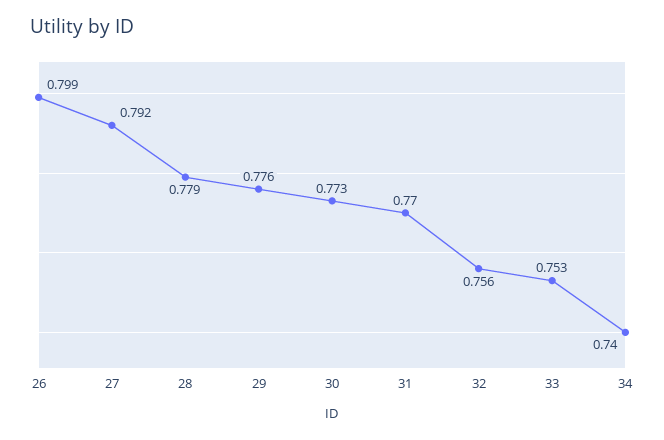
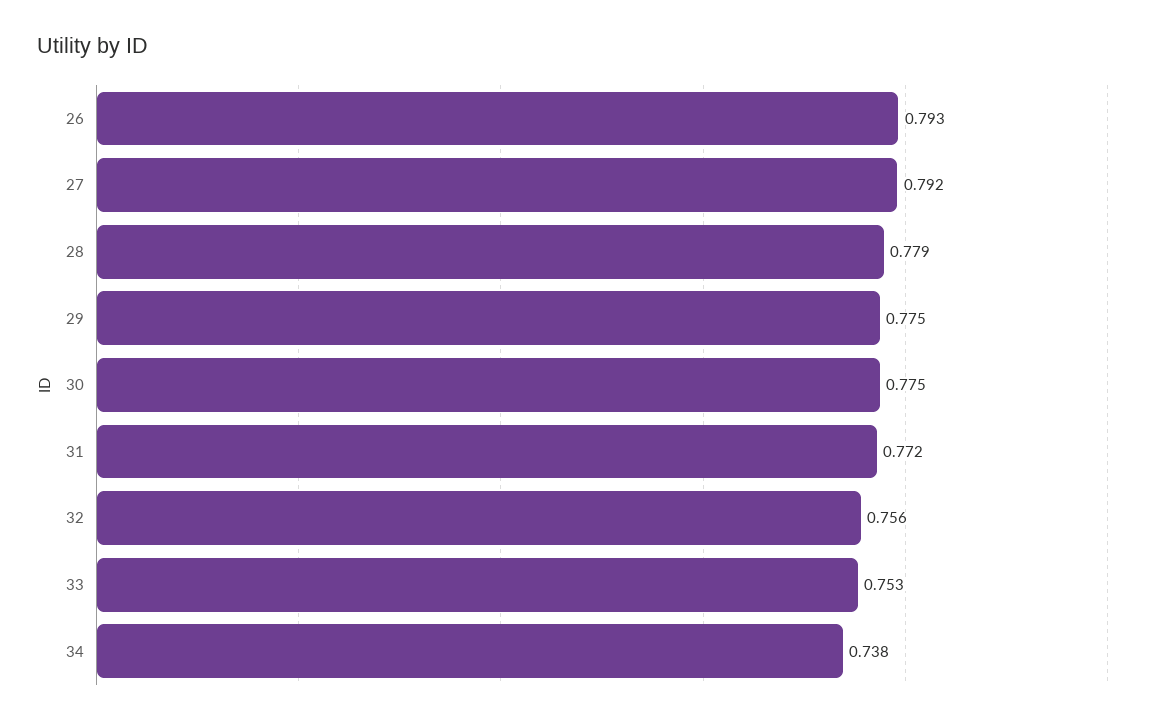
  {
-   "26": 0.799,
+   "26": 0.793,
    "27": 0.792,
    "28": 0.779,
-   "29": 0.776,
+   "29": 0.775,
-   "30": 0.773,
+   "30": 0.775,
-   "31": 0.77,
+   "31": 0.772,
    "32": 0.756,
    "33": 0.753,
-   "34": 0.74
+   "34": 0.738
  }

